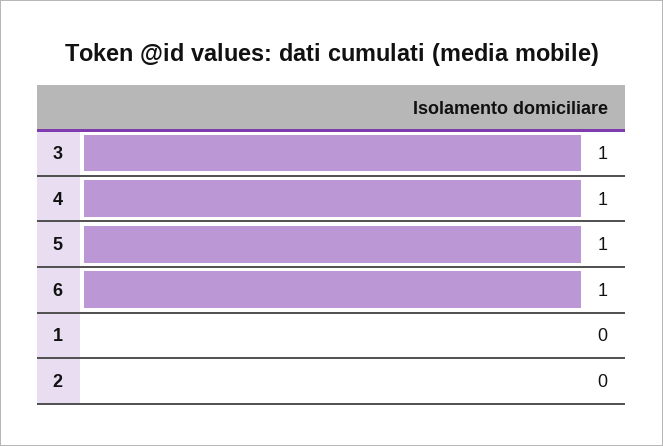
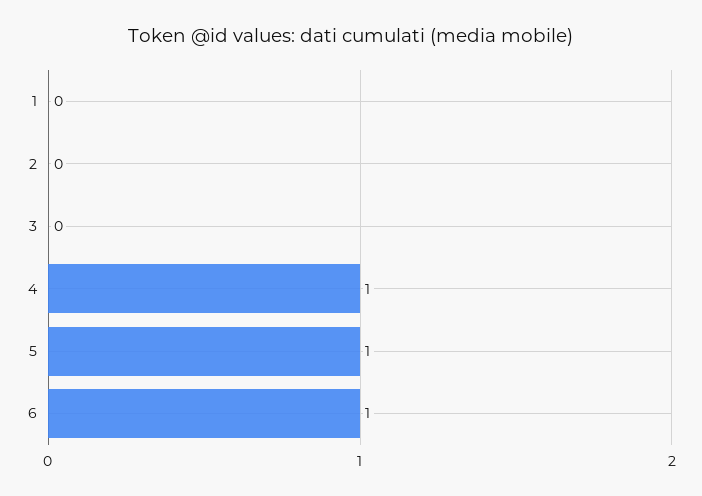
  {
-   "3": 1,
+   "3": 0,
    "4": 1,
    "5": 1,
    "6": 1,
    "1": 0,
    "2": 0
  }

